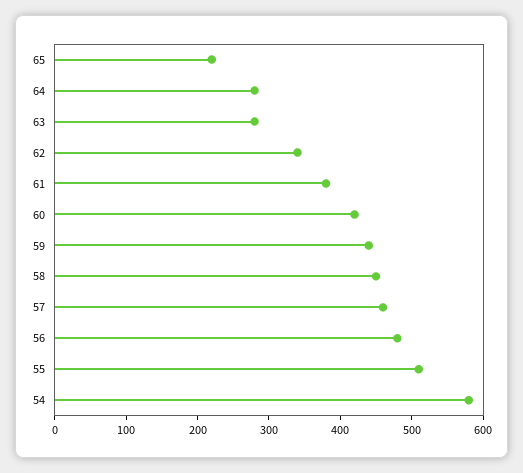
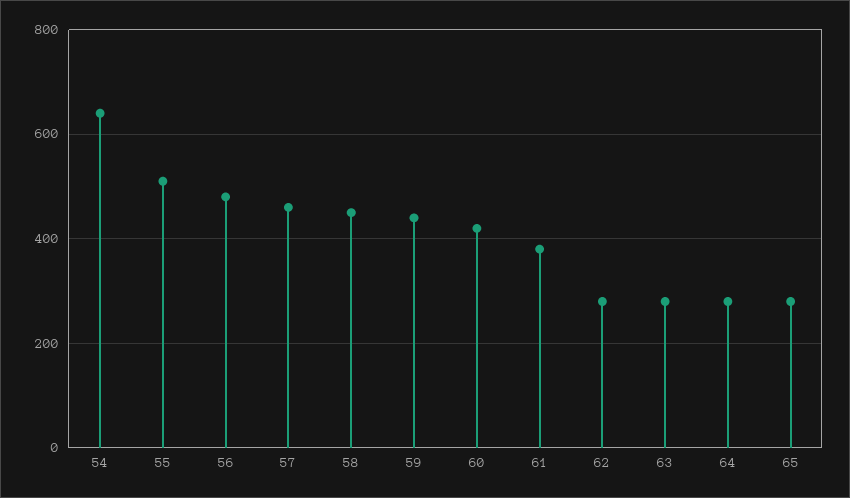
  {
-   "65": 220,
+   "65": 280,
    "64": 280,
    "63": 280,
-   "62": 340,
+   "62": 280,
    "61": 380,
    "60": 420,
    "59": 440,
    "58": 460,
    "57": 460,
    "56": 480,
    "55": 520,
-   "54": 580
+   "54": 640
  }

